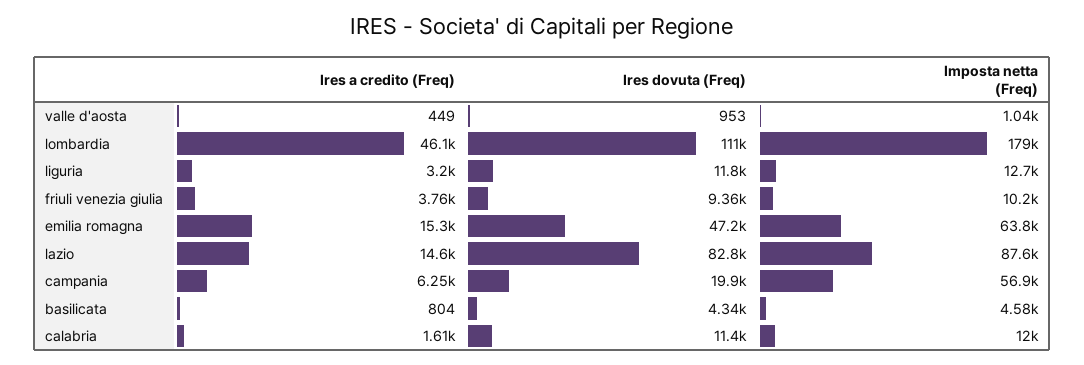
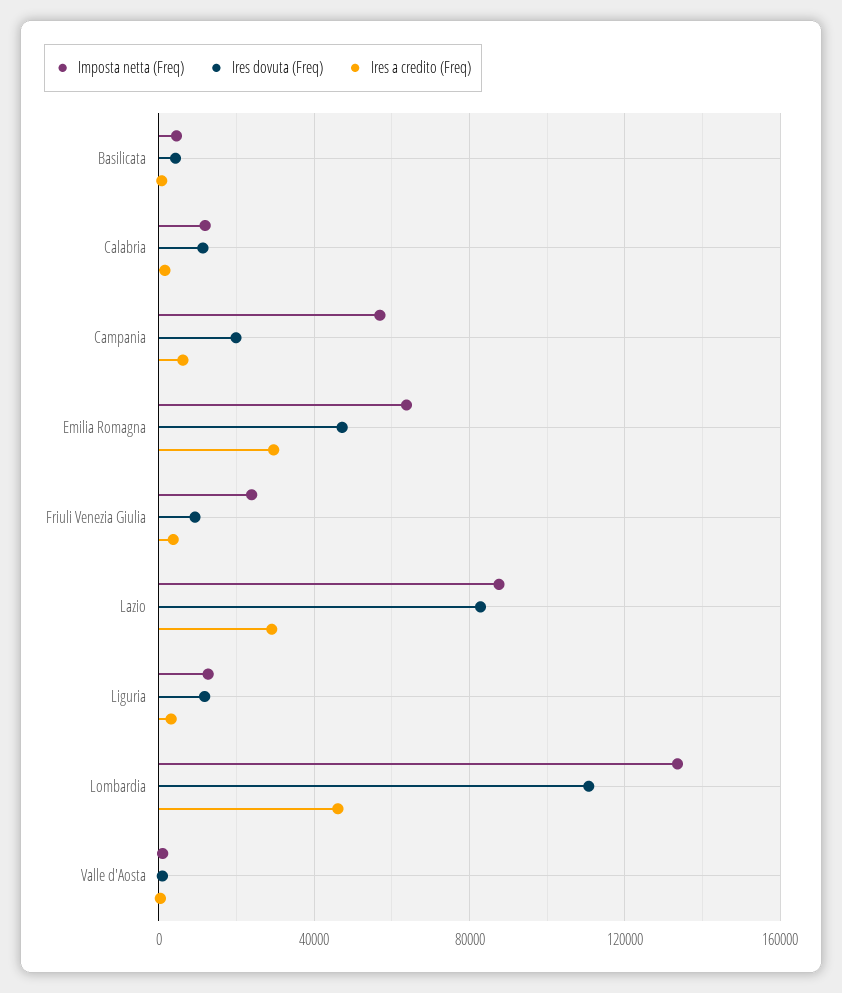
  {
    "Ires a credito (Freq)": {
      "valle d'aosta": 449,
      "lombardia": 46100,
      "liguria": 3200,
      "friuli venezia giulia": 3760,
-     "emilia romagna": 15300,
+     "emilia romagna": 30000,
-     "lazio": 14600,
+     "lazio": 30000,
      "campania": 6250,
      "basilicata": 804,
      "calabria": 1610
    },
    "Ires dovuta (Freq)": {
      "valle d'aosta": 953,
      "lombardia": 111000,
      "liguria": 11800,
      "friuli venezia giulia": 9360,
      "emilia romagna": 47200,
      "lazio": 82800,
      "campania": 19900,
      "basilicata": 4340,
      "calabria": 11400
    },
    "Imposta netta (Freq)": {
      "valle d'aosta": 1040,
-     "lombardia": 179000,
+     "lombardia": 135000,
      "liguria": 12700,
-     "friuli venezia giulia": 10200,
+     "friuli venezia giulia": 25000,
      "emilia romagna": 63800,
      "lazio": 87600,
      "campania": 56900,
      "basilicata": 4580,
      "calabria": 12000
    }
  }

